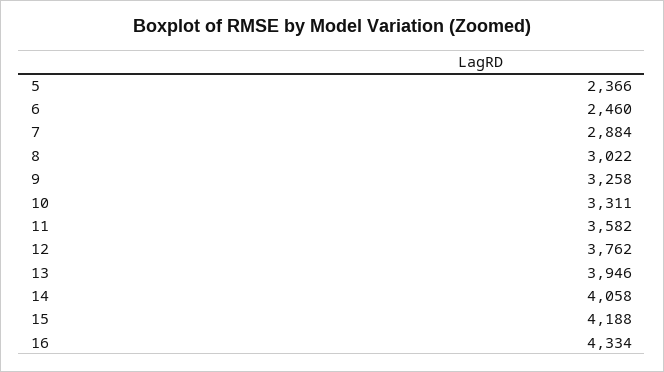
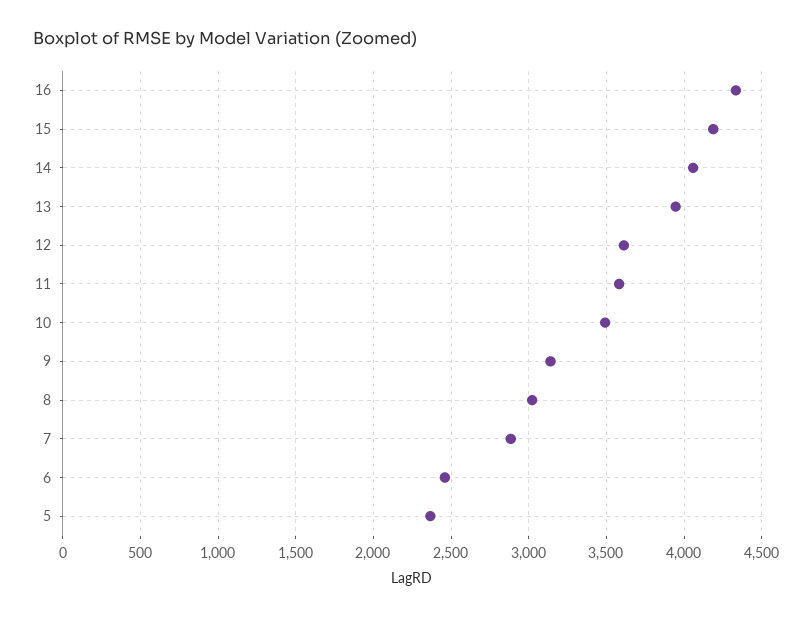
  {
    "5": 2366,
    "6": 2460,
    "7": 2884,
    "8": 3022,
-   "9": 3258,
+   "9": 3150,
-   "10": 3311,
+   "10": 3500,
    "11": 3582,
-   "12": 3762,
+   "12": 3600,
    "13": 3946,
    "14": 4058,
    "15": 4188,
    "16": 4334
  }

